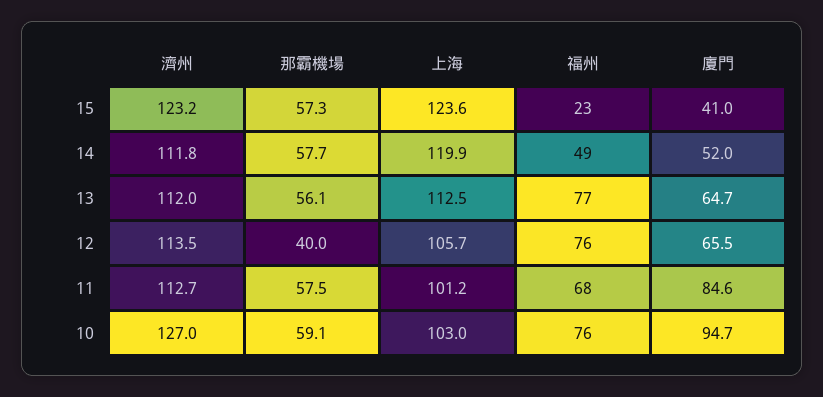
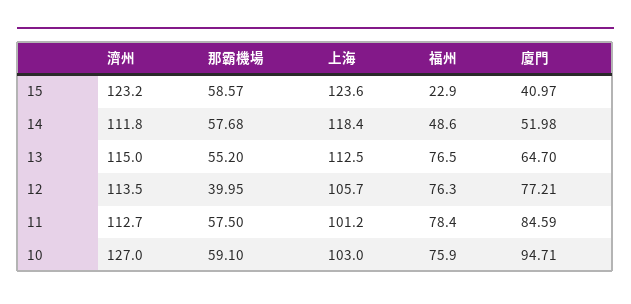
  {
    "濟州": {
      "15": 123.2,
      "14": 111.8,
-     "13": 112,
+     "13": 115,
      "12": 113.5,
      "11": 112.7,
      "10": 127
    },
    "那霸機場": {
-     "15": 57.3,
+     "15": 58.57,
      "14": 57.68,
-     "13": 56.1,
+     "13": 55.2,
      "12": 39.95,
      "11": 57.5,
      "10": 59.1
    },
    "上海": {
      "15": 123.6,
-     "14": 119.9,
+     "14": 118.4,
      "13": 112.5,
      "12": 105.7,
      "11": 101.2,
      "10": 103
    },
    "福州": {
      "15": 22.9,
      "14": 48.6,
      "13": 76.5,
      "12": 76.3,
-     "11": 68,
+     "11": 78.4,
      "10": 75.9
    },
    "廈門": {
      "15": 40.97,
      "14": 51.98,
      "13": 64.7,
-     "12": 65.5,
+     "12": 77.21,
      "11": 84.59,
      "10": 94.71
    }
  }

